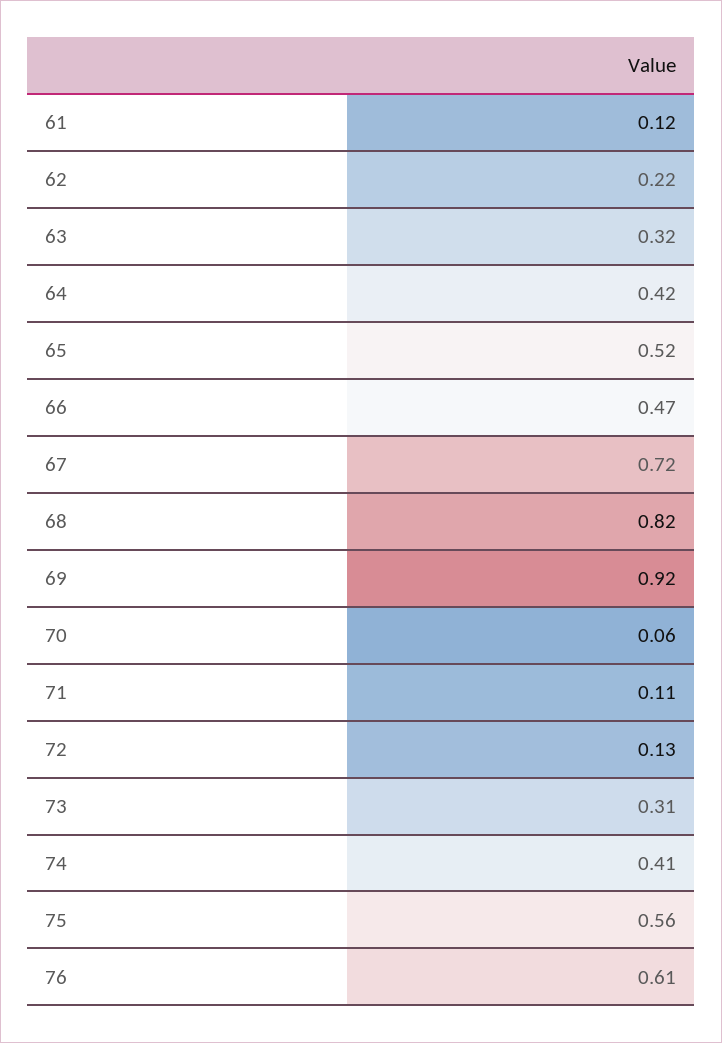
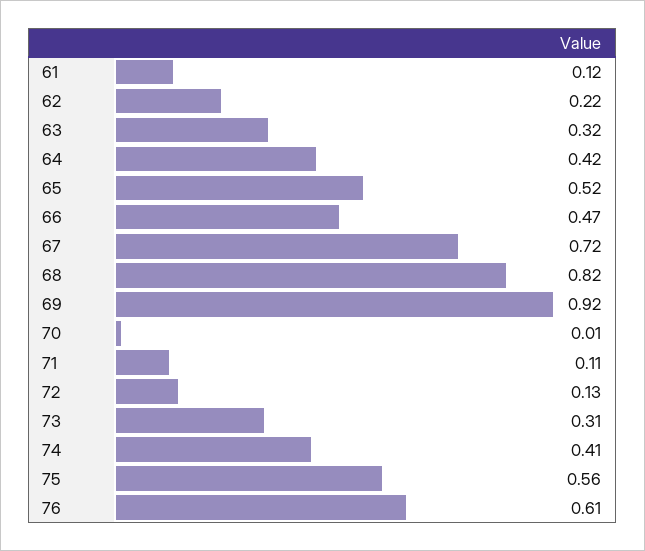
  {
    "61": 0.12,
    "62": 0.22,
    "63": 0.32,
    "64": 0.42,
    "65": 0.52,
    "66": 0.47,
    "67": 0.72,
    "68": 0.82,
    "69": 0.92,
-   "70": 0.06,
+   "70": 0.01,
    "71": 0.11,
    "72": 0.13,
    "73": 0.31,
    "74": 0.41,
    "75": 0.56,
    "76": 0.61
  }

